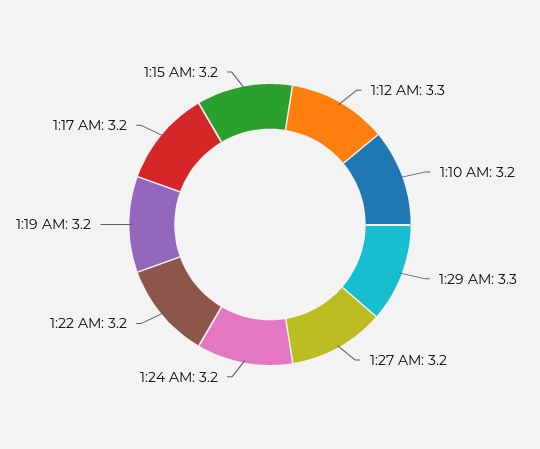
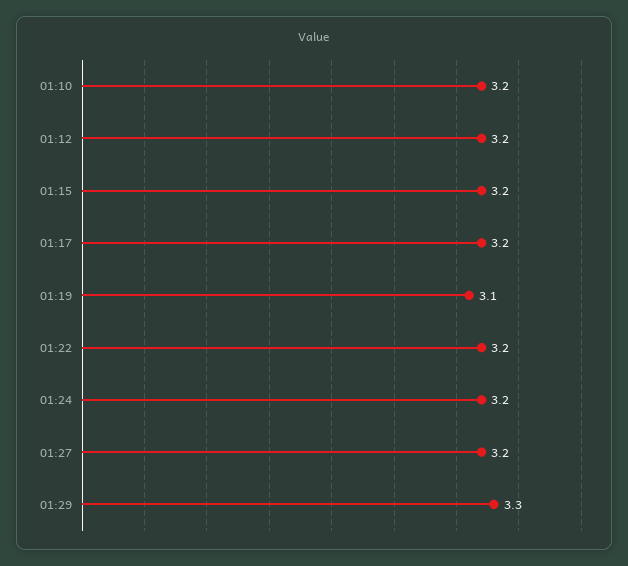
  {
-   "1:12 AM": 3.3,
+   "1:12 AM": 3.2,
    "1:10 AM": 3.2,
    "1:29 AM": 3.3,
    "1:27 AM": 3.2,
    "1:24 AM": 3.2,
    "1:22 AM": 3.2,
-   "1:19 AM": 3.2,
+   "1:19 AM": 3.1,
    "1:17 AM": 3.2,
    "1:15 AM": 3.2
  }

